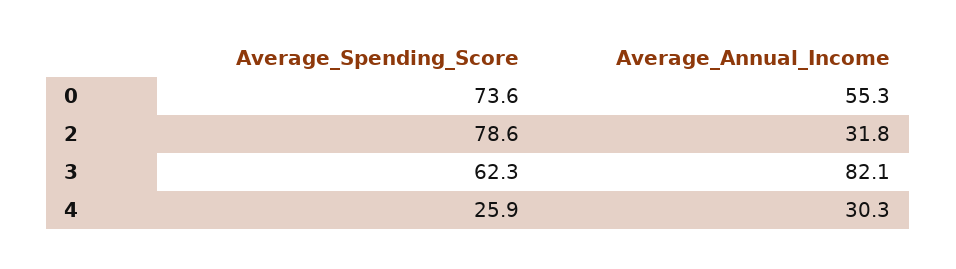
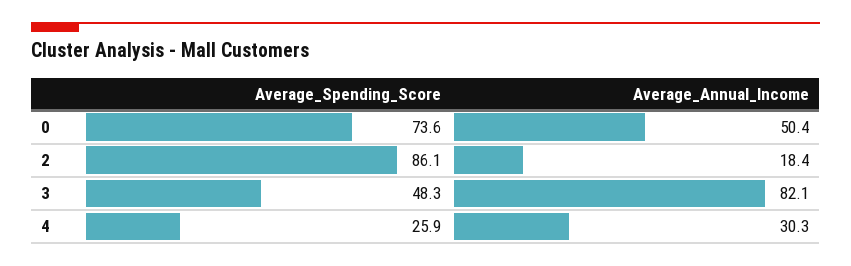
  {
    "Average_Spending_Score": {
      "0": 73.6,
-     "2": 78.6,
+     "2": 86.1,
-     "3": 62.3,
+     "3": 48.3,
      "4": 25.9
    },
    "Average_Annual_Income": {
-     "0": 55.3,
+     "0": 50.4,
-     "2": 31.8,
+     "2": 18.4,
      "3": 82.1,
      "4": 30.3
    }
  }

